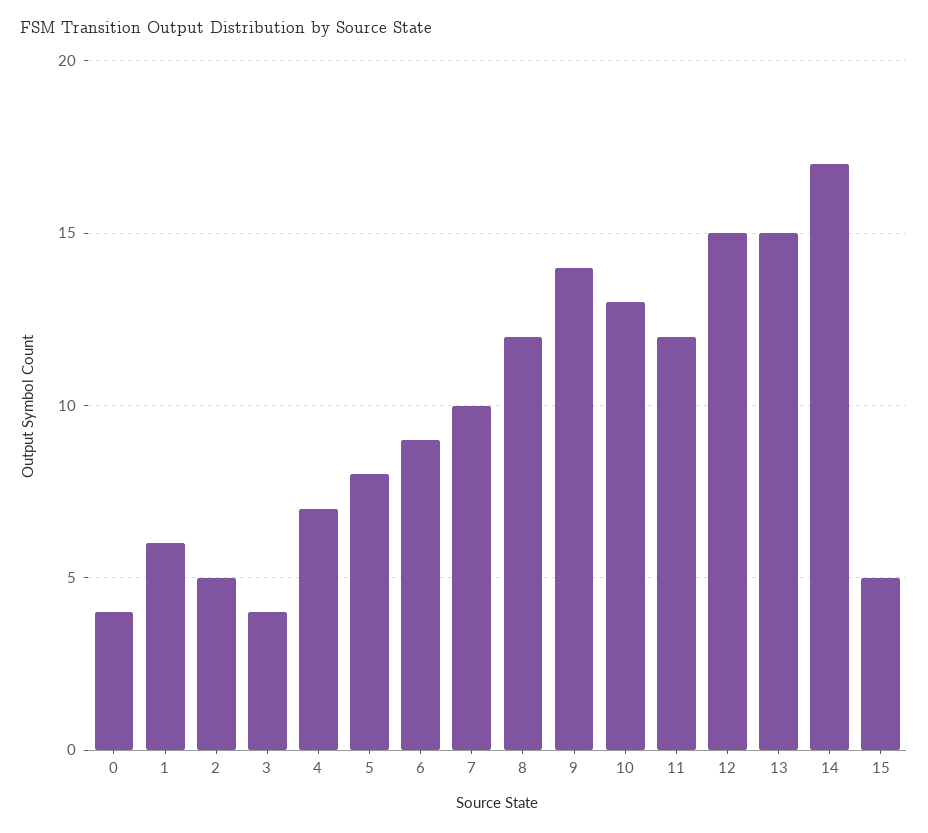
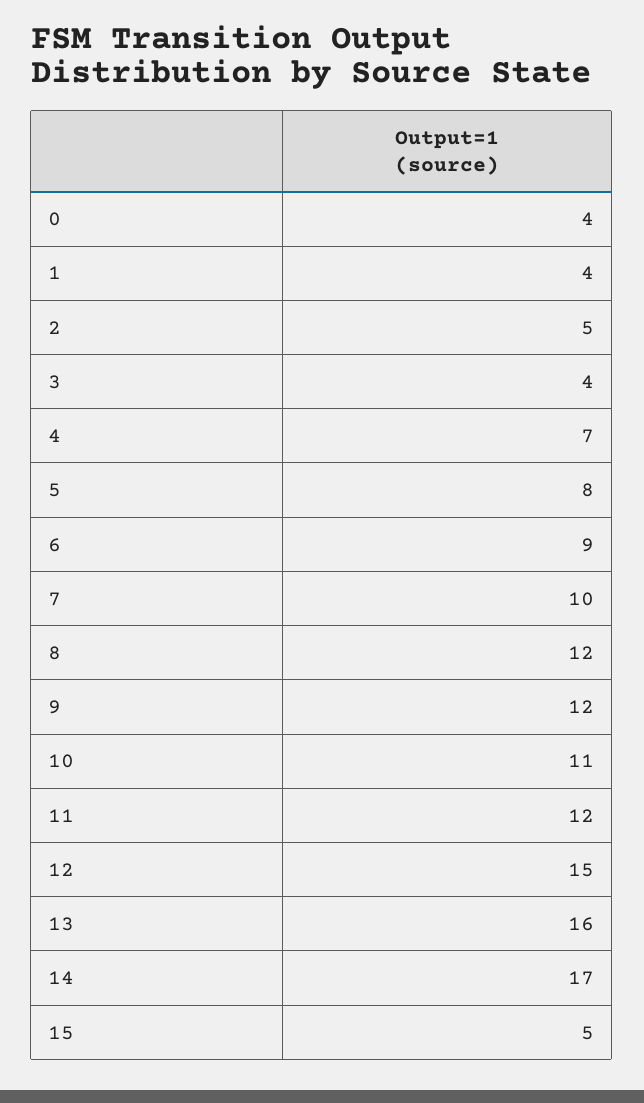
  {
    "0": 4,
-   "1": 6,
+   "1": 4,
    "2": 5,
    "3": 4,
    "4": 7,
    "5": 8,
    "6": 9,
    "7": 10,
    "8": 12,
-   "9": 14,
+   "9": 12,
-   "10": 13,
+   "10": 11,
    "11": 12,
    "12": 15,
-   "13": 15,
+   "13": 16,
    "14": 17,
    "15": 5
  }

